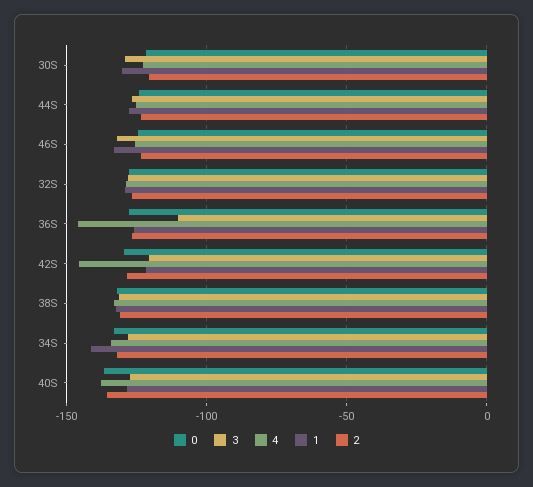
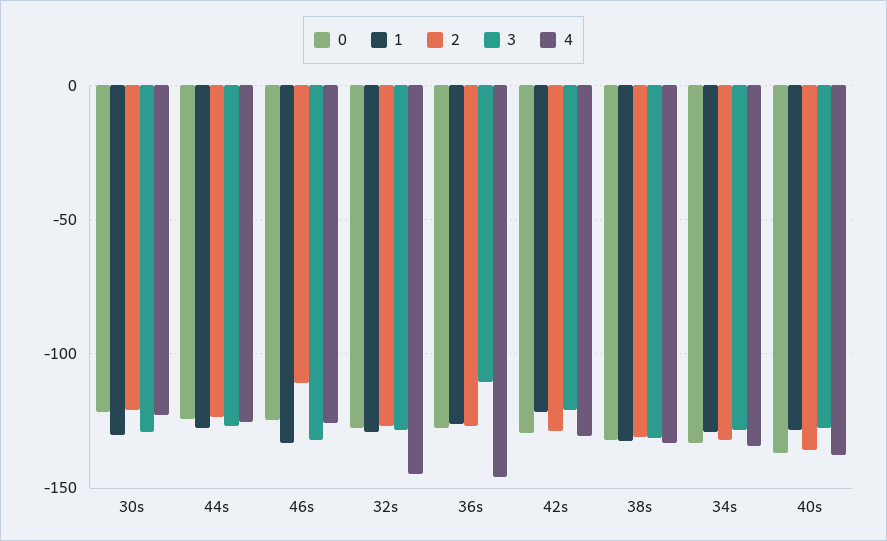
  {
    "0": {
      "30S": -120,
      "44S": -125,
      "46S": -125,
      "32S": -130,
      "36S": -130,
      "42S": -130,
      "38S": -130,
      "34S": -135,
      "40S": -135
    },
    "3": {
      "30S": -130,
      "44S": -125,
      "46S": -130,
      "32S": -130,
      "36S": -110,
      "42S": -120,
      "38S": -130,
      "34S": -130,
      "40S": -130
    },
    "4": {
      "30S": -125,
      "44S": -125,
      "46S": -125,
-     "32S": -130,
+     "32S": -145,
      "36S": -145,
-     "42S": -145,
+     "42S": -130,
      "38S": -135,
      "34S": -135,
      "40S": -140
    },
    "1": {
      "30S": -130,
      "44S": -130,
      "46S": -135,
      "32S": -130,
      "36S": -125,
      "42S": -120,
      "38S": -135,
-     "34S": -140,
+     "34S": -130,
      "40S": -130
    },
    "2": {
      "30S": -120,
      "44S": -125,
-     "46S": -125,
+     "46S": -110,
      "32S": -125,
      "36S": -125,
      "42S": -130,
      "38S": -130,
      "34S": -130,
      "40S": -135
    }
  }

